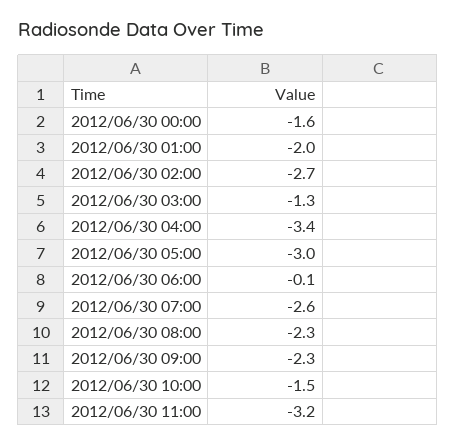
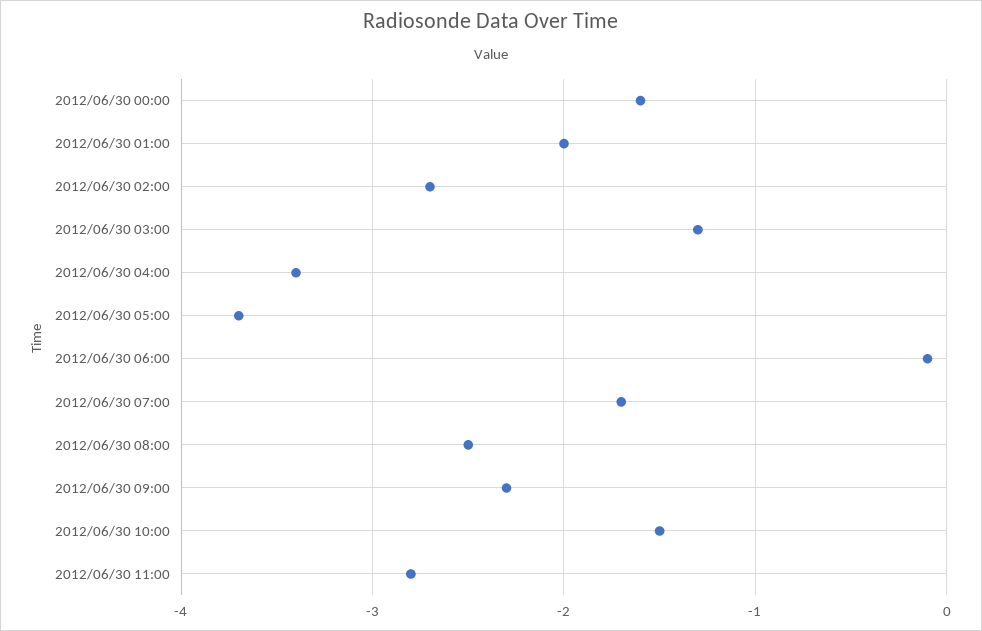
  {
    "2012/06/30 00:00": -1.6,
    "2012/06/30 01:00": -2,
    "2012/06/30 02:00": -2.7,
    "2012/06/30 03:00": -1.3,
    "2012/06/30 04:00": -3.4,
-   "2012/06/30 05:00": -3,
+   "2012/06/30 05:00": -3.7,
    "2012/06/30 06:00": -0.1,
-   "2012/06/30 07:00": -2.6,
+   "2012/06/30 07:00": -1.7,
-   "2012/06/30 08:00": -2.3,
+   "2012/06/30 08:00": -2.5,
    "2012/06/30 09:00": -2.3,
    "2012/06/30 10:00": -1.5,
-   "2012/06/30 11:00": -3.2
+   "2012/06/30 11:00": -2.8
  }

